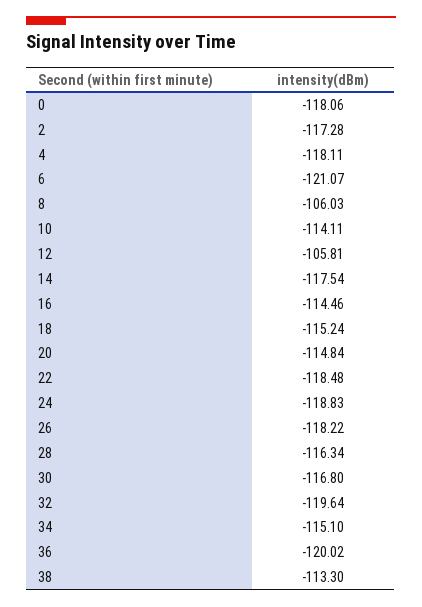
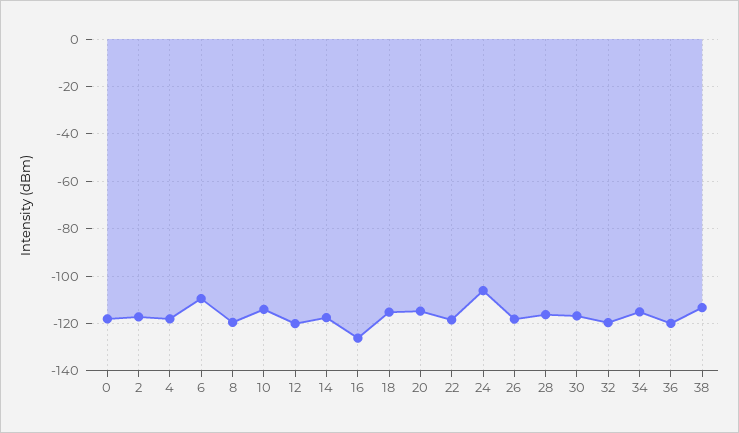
  {
    "0": -118.06,
    "2": -117.28,
    "4": -118.11,
-   "6": -121.07,
+   "6": -110,
-   "8": -106.03,
+   "8": -120,
    "10": -114.11,
-   "12": -105.81,
+   "12": -120,
    "14": -117.54,
-   "16": -114.46,
+   "16": -125,
    "18": -115.24,
    "20": -114.84,
    "22": -118.48,
-   "24": -118.83,
+   "24": -105,
    "26": -118.22,
    "28": -116.34,
    "30": -116.8,
    "32": -119.64,
    "34": -115.1,
    "36": -120.02,
    "38": -113.3
  }

